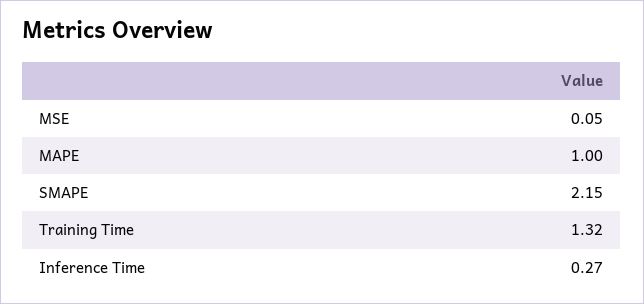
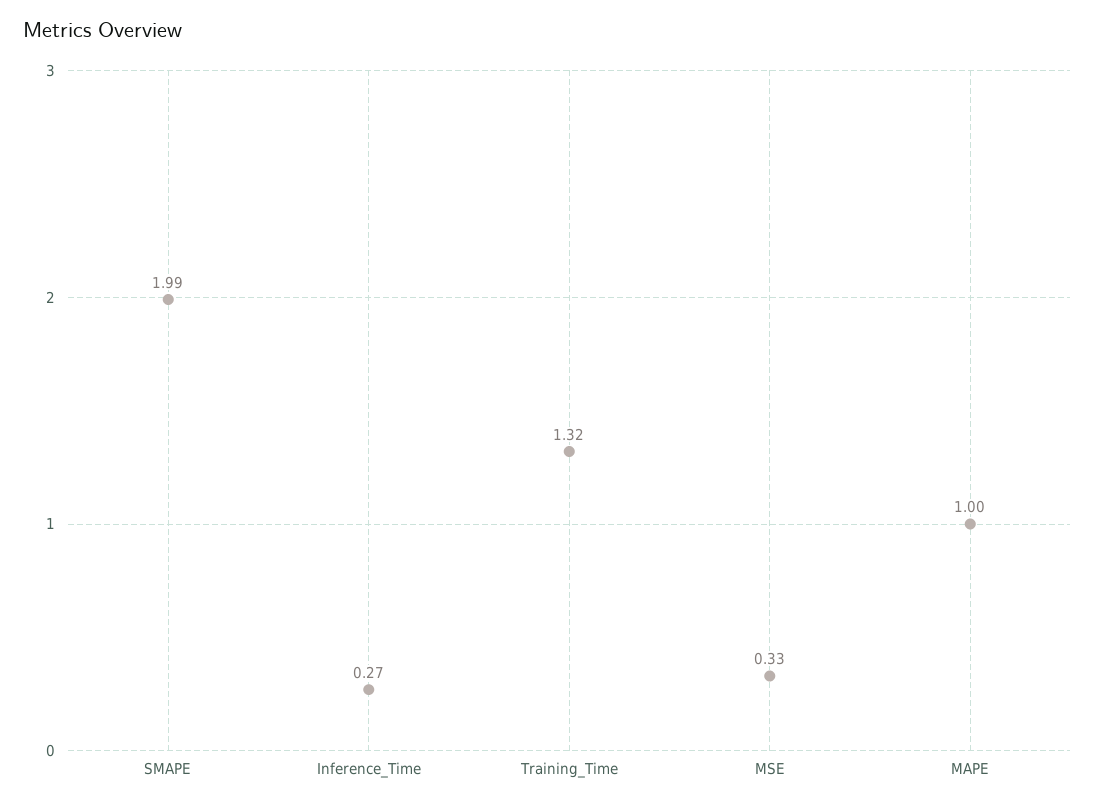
  {
-   "MSE": 0.05,
+   "MSE": 0.33,
    "MAPE": 1,
-   "SMAPE": 2.15,
+   "SMAPE": 1.99,
    "Training Time": 1.32,
    "Inference Time": 0.27
  }

